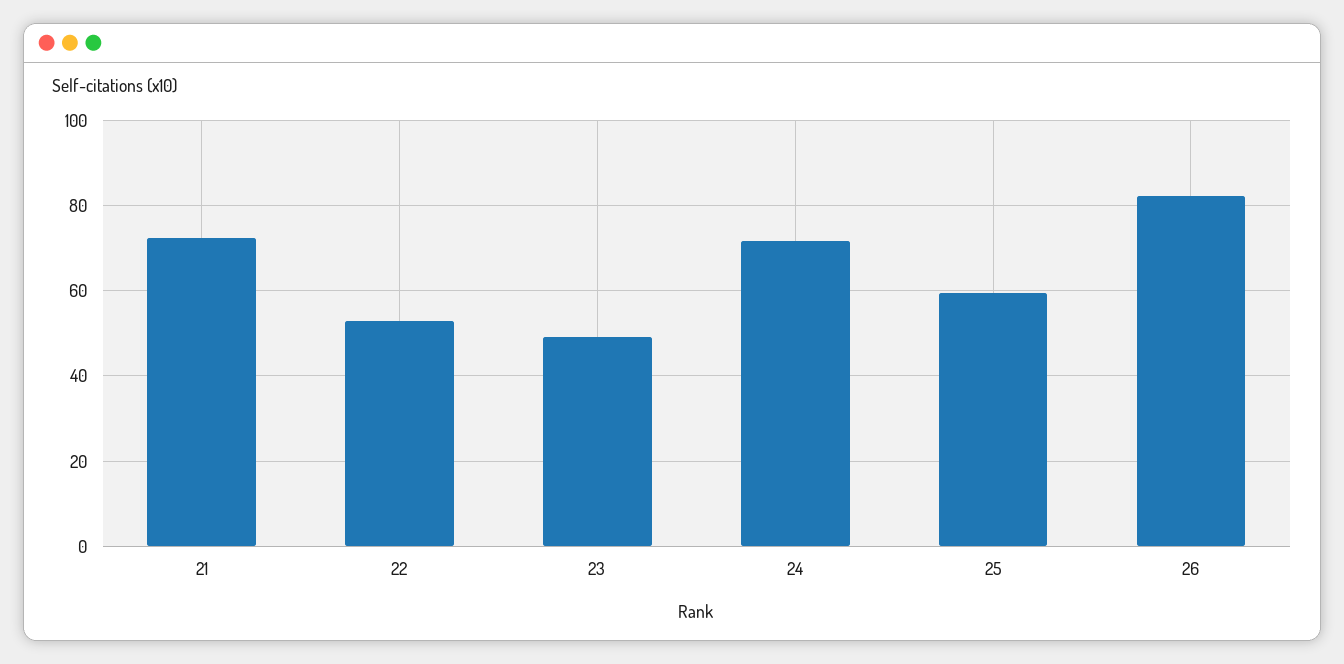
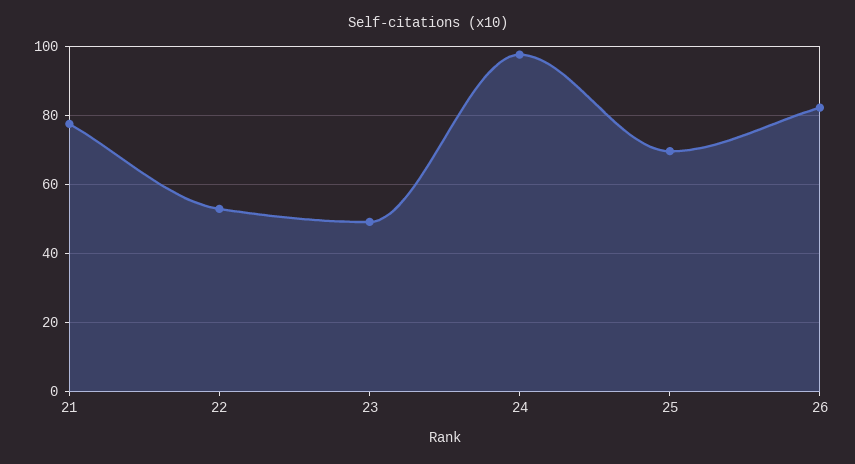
  {
-   "21": 72,
+   "21": 78,
    "22": 54,
    "23": 50,
-   "24": 72,
+   "24": 98,
-   "25": 60,
+   "25": 70,
    "26": 82
  }

